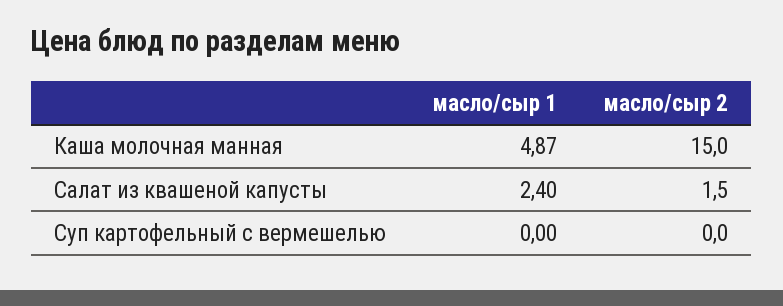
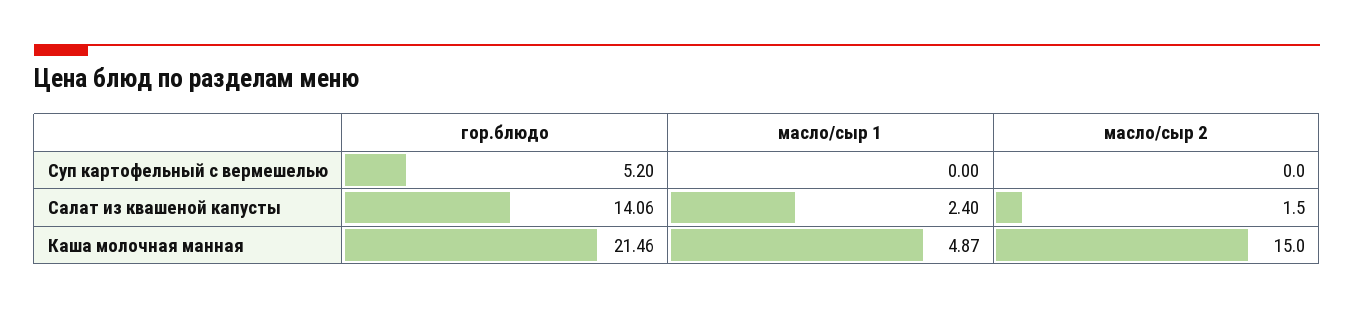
  {
    "масло/сыр 1": {
      "Каша молочная манная": 4.87,
      "Салат из квашеной капусты": 2.4,
      "Суп картофельный с вермешелью": 0
    },
    "масло/сыр 2": {
      "Каша молочная манная": 15,
      "Салат из квашеной капусты": 1.5,
      "Суп картофельный с вермешелью": 0
-   }
+   },
+   "гор.блюдо": {
+     "Суп картофельный с вермешелью": 5.2,
+     "Салат из квашеной капусты": 14.06,
+     "Каша молочная манная": 21.46
+   }
  }

